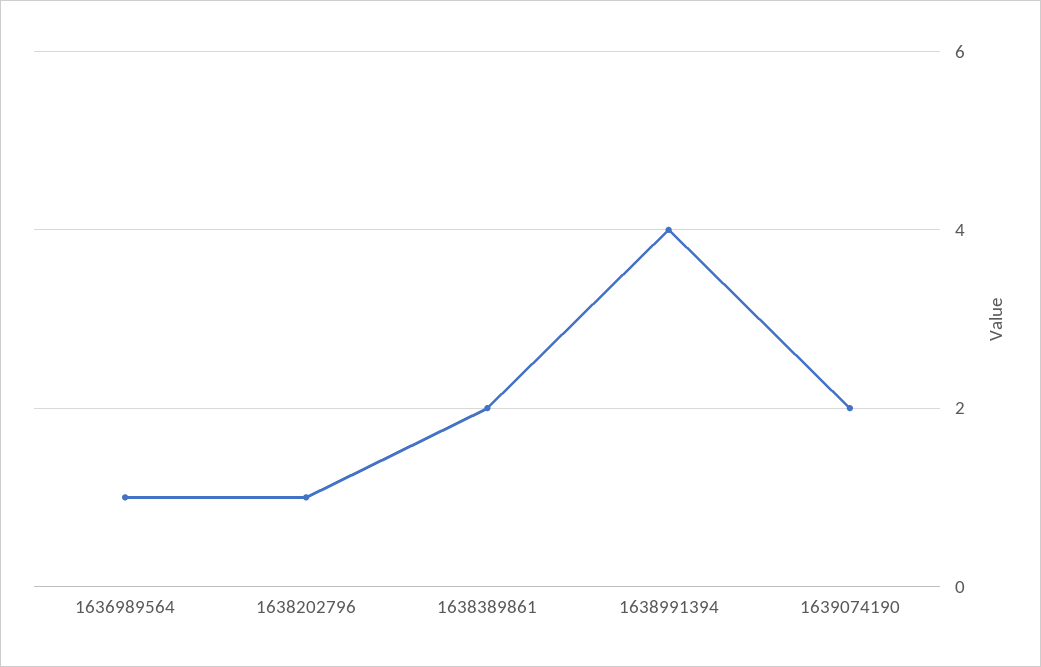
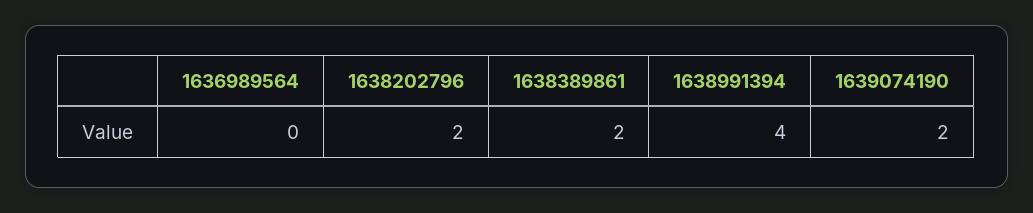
  {
-   "1636989564": 1,
+   "1636989564": 0,
-   "1638202796": 1,
+   "1638202796": 2,
    "1638389861": 2,
    "1638991394": 4,
    "1639074190": 2
  }

